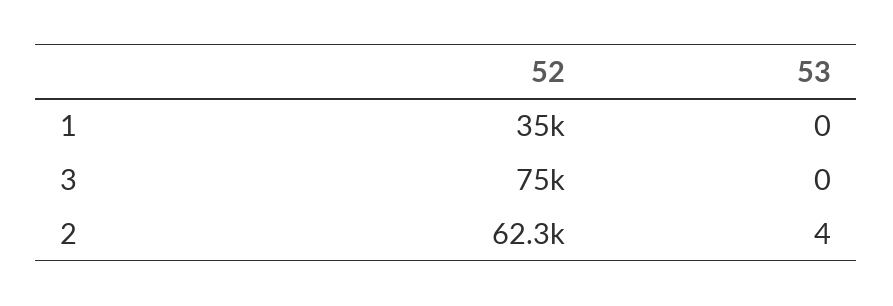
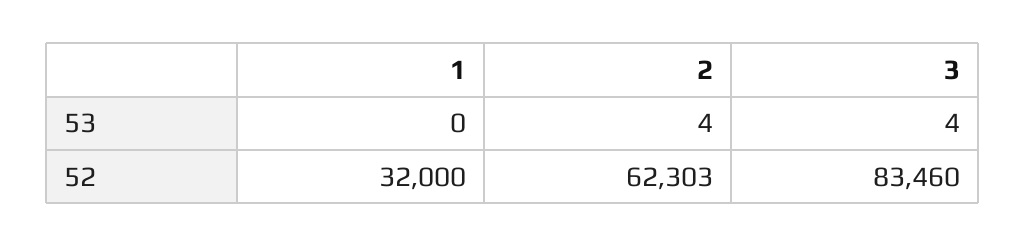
  {
    "52": {
-     "1": 35000,
+     "1": 32000,
-     "3": 75000,
+     "3": 83460,
      "2": 62303
    },
    "53": {
      "1": 0,
-     "3": 0,
+     "3": 4,
      "2": 4
    }
  }

